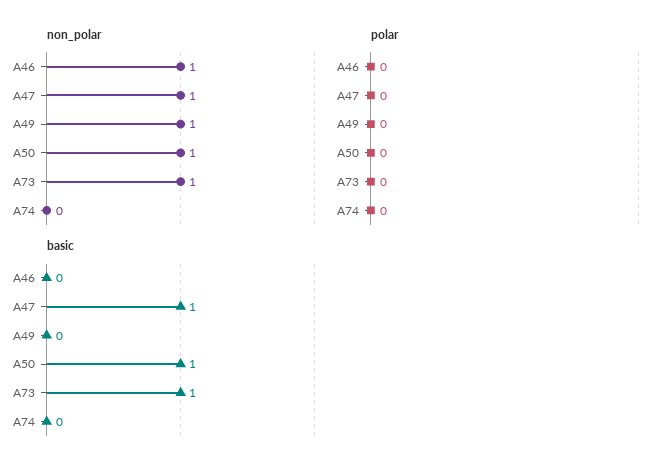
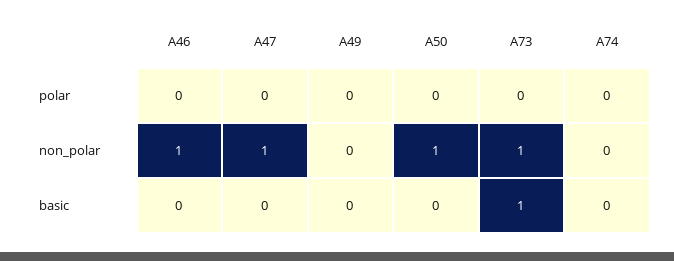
  {
    "non_polar": {
      "A46": 1,
      "A47": 1,
-     "A49": 1,
+     "A49": 0,
      "A50": 1,
      "A73": 1,
      "A74": 0
    },
    "polar": {
      "A46": 0,
      "A47": 0,
      "A49": 0,
      "A50": 0,
      "A73": 0,
      "A74": 0
    },
    "basic": {
      "A46": 0,
-     "A47": 1,
+     "A47": 0,
      "A49": 0,
-     "A50": 1,
+     "A50": 0,
      "A73": 1,
      "A74": 0
    }
  }

